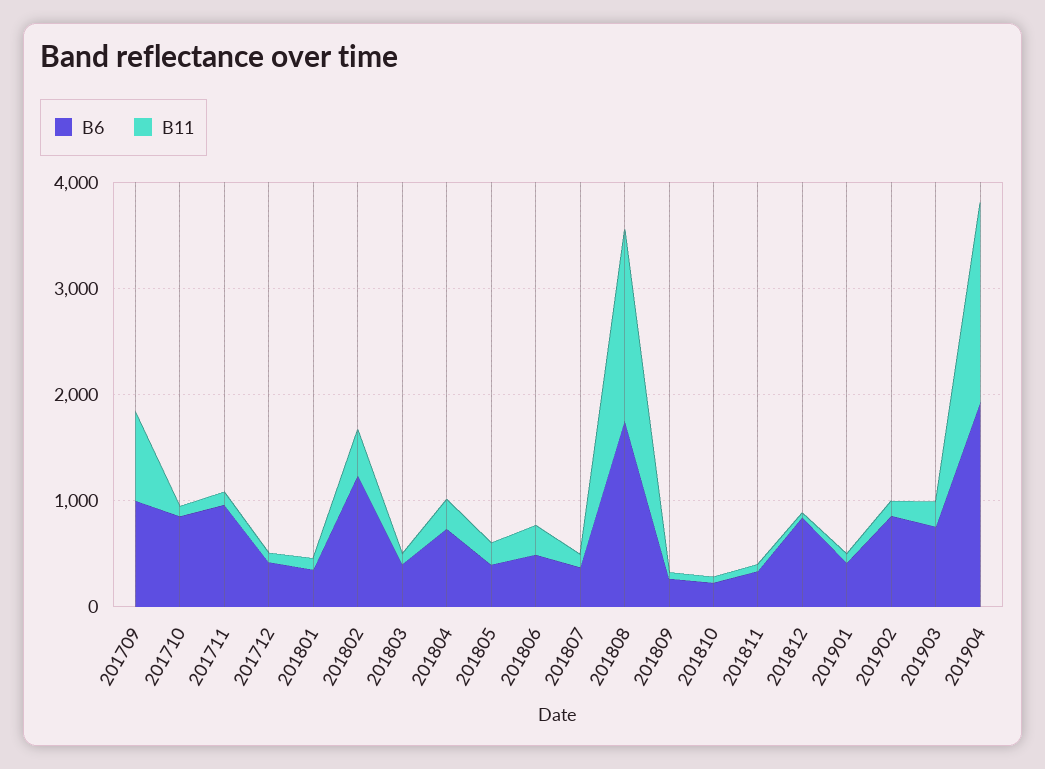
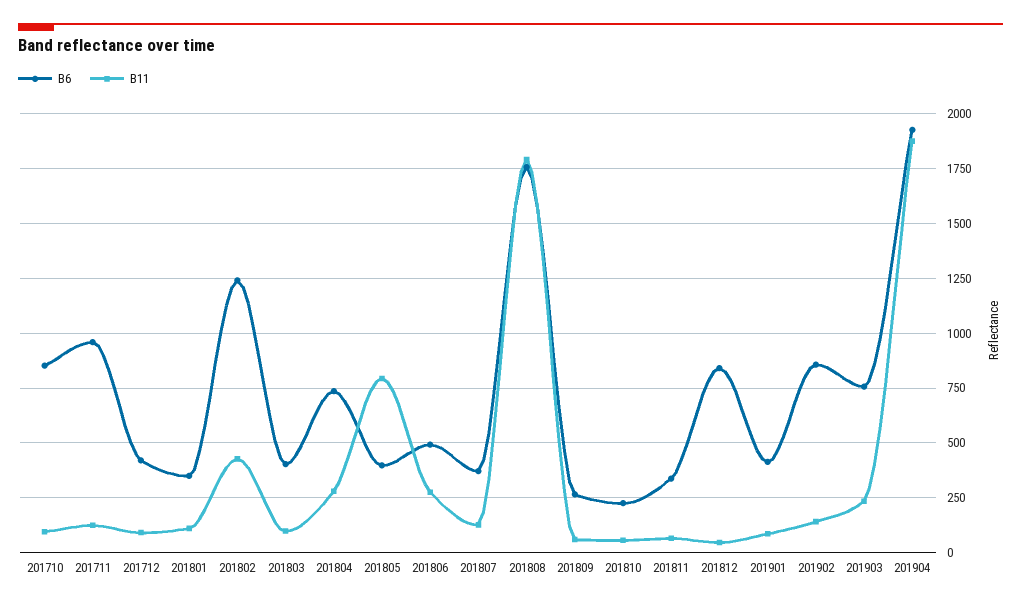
  {
    "B6": {
-     "201709": 1000,
      "201710": 850,
      "201711": 950,
      "201712": 400,
      "201801": 350,
      "201802": 1250,
      "201803": 400,
      "201804": 750,
      "201805": 400,
      "201806": 500,
      "201807": 350,
      "201808": 1750,
      "201809": 250,
      "201810": 250,
      "201811": 350,
      "201812": 850,
      "201901": 400,
      "201902": 850,
      "201903": 750,
      "201904": 1950
    },
    "B11": {
-     "201709": 800,
      "201710": 100,
      "201711": 100,
      "201712": 100,
      "201801": 100,
      "201802": 450,
      "201803": 100,
      "201804": 300,
-     "201805": 200,
+     "201805": 800,
      "201806": 300,
      "201807": 150,
      "201808": 1800,
      "201809": 50,
      "201810": 50,
      "201811": 50,
      "201812": 50,
      "201901": 100,
      "201902": 150,
      "201903": 250,
      "201904": 1900
    }
  }

